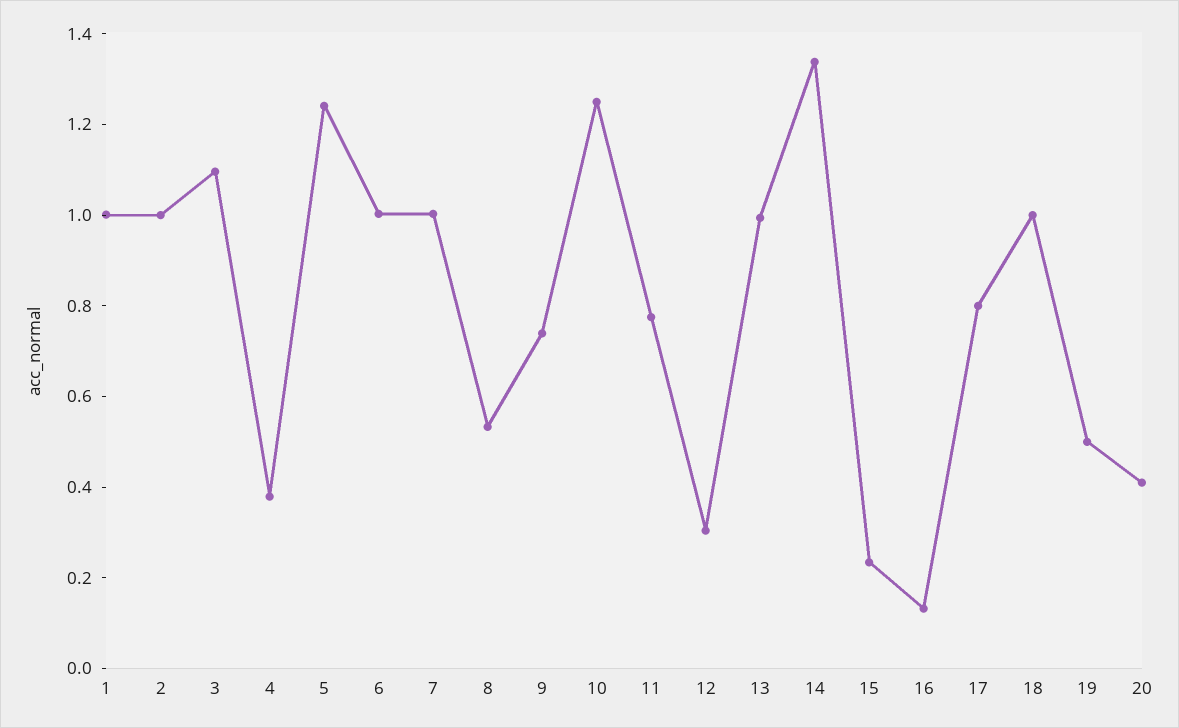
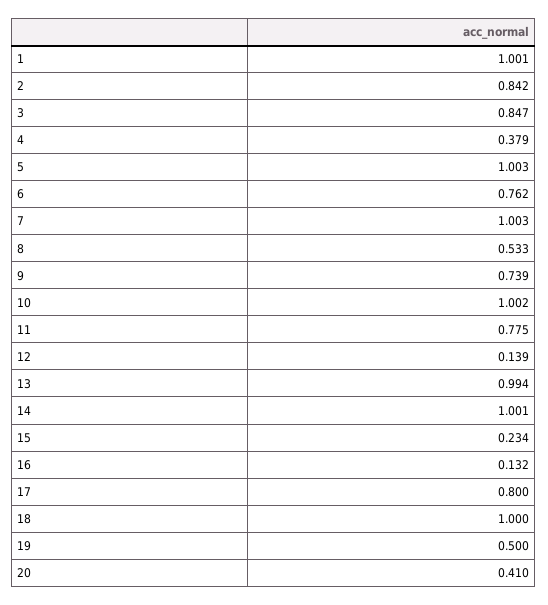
  {
    "1": 1.001,
-   "2": 1,
+   "2": 0.842,
-   "3": 1.1,
+   "3": 0.847,
    "4": 0.379,
-   "5": 1.25,
+   "5": 1.003,
-   "6": 1,
+   "6": 0.762,
    "7": 1.003,
    "8": 0.533,
    "9": 0.739,
-   "10": 1.25,
+   "10": 1.002,
    "11": 0.775,
-   "12": 0.3,
+   "12": 0.139,
    "13": 0.994,
-   "14": 1.35,
+   "14": 1.001,
    "15": 0.234,
    "16": 0.132,
    "17": 0.8,
    "18": 1,
    "19": 0.5,
    "20": 0.41
  }

